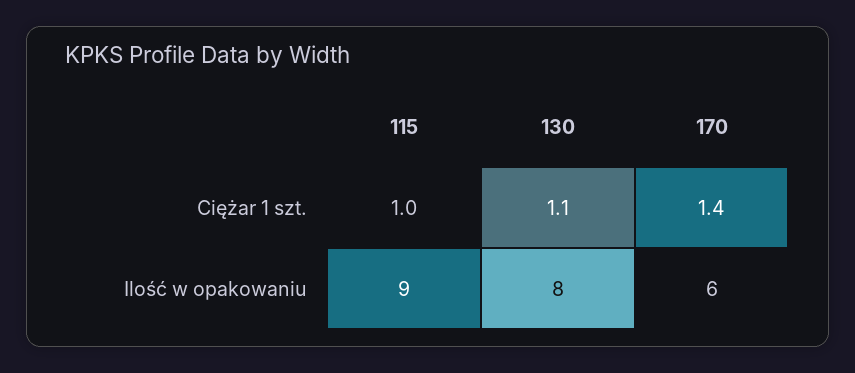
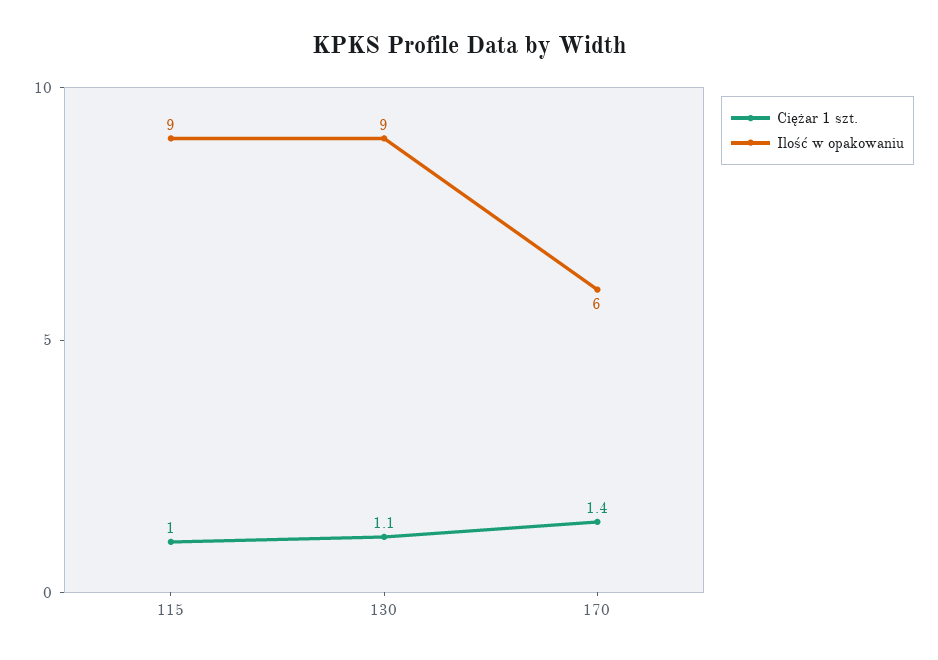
  {
    "Ciężar 1 szt.": {
      "115": 1,
      "130": 1.1,
      "170": 1.4
    },
    "Ilość w opakowaniu": {
      "115": 9,
-     "130": 8,
+     "130": 9,
      "170": 6
    }
  }

